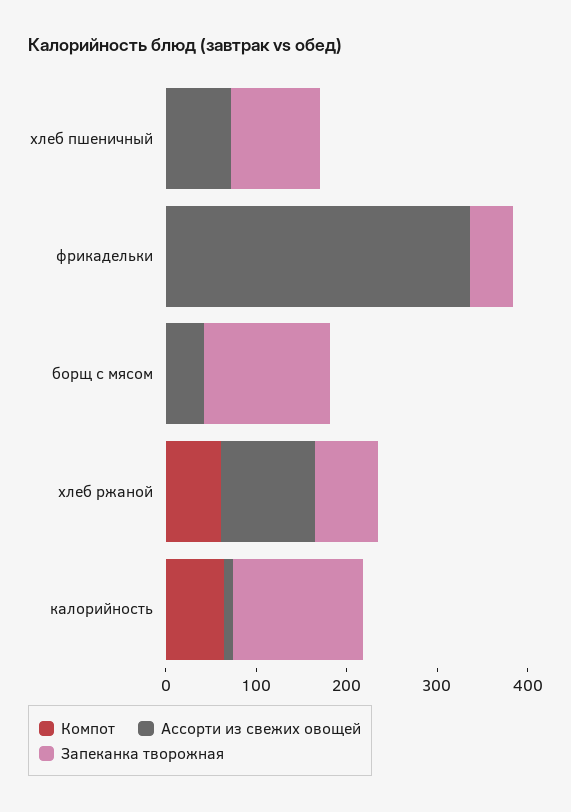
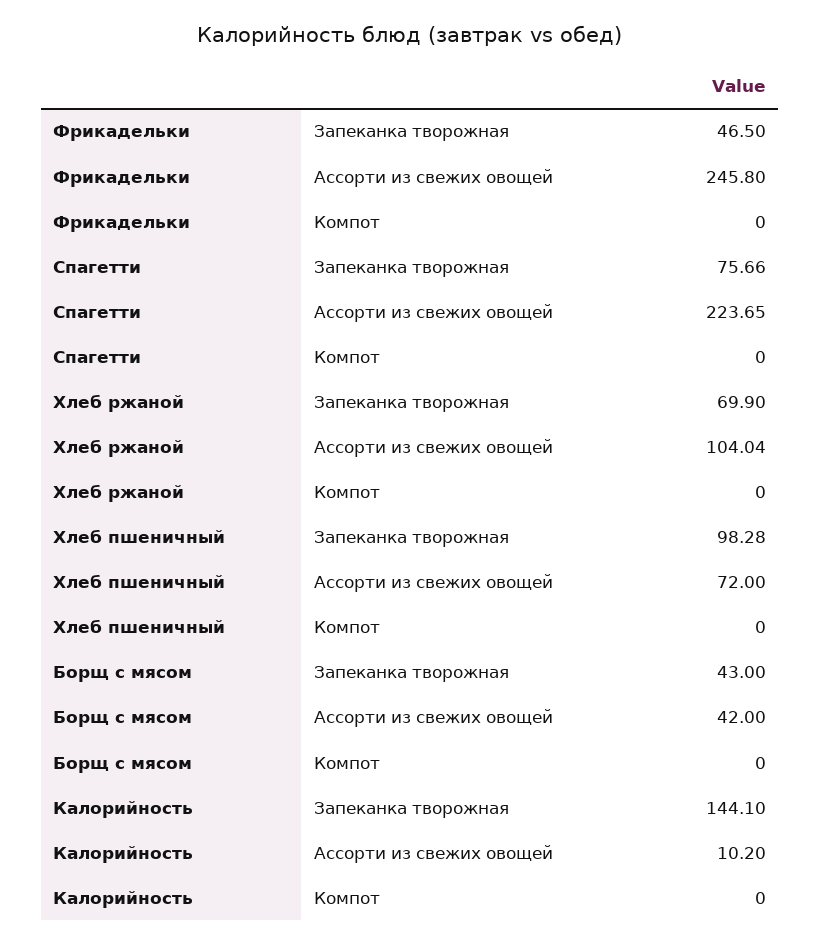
  {
    "Компот": {
      "хлеб пшеничный": 0,
      "фрикадельки": 0,
      "борщ с мясом": 0,
-     "хлеб ржаной": 60,
+     "хлеб ржаной": 0,
-     "калорийность": 60
+     "калорийность": 0,
+     "Спагетти": 0
    },
    "Ассорти из свежих овощей": {
      "хлеб пшеничный": 72,
-     "фрикадельки": 340,
+     "фрикадельки": 245.8,
      "борщ с мясом": 42,
      "хлеб ржаной": 104.04,
-     "калорийность": 10.2
+     "калорийность": 10.2,
+     "Спагетти": 223.65
    },
    "Запеканка творожная": {
      "хлеб пшеничный": 98.28,
      "фрикадельки": 46.5,
-     "борщ с мясом": 140,
+     "борщ с мясом": 43,
      "хлеб ржаной": 69.9,
-     "калорийность": 144.1
+     "калорийность": 144.1,
+     "Спагетти": 75.66
    }
  }

